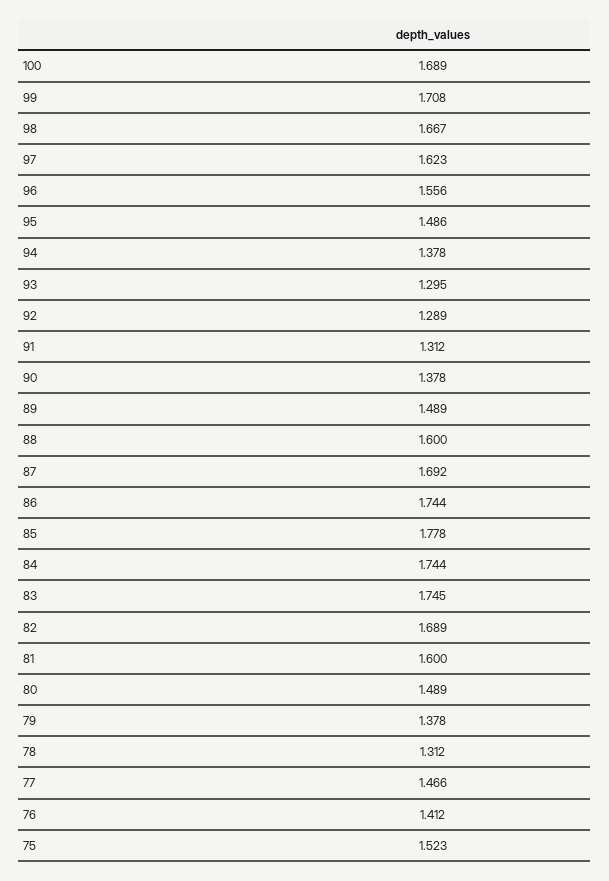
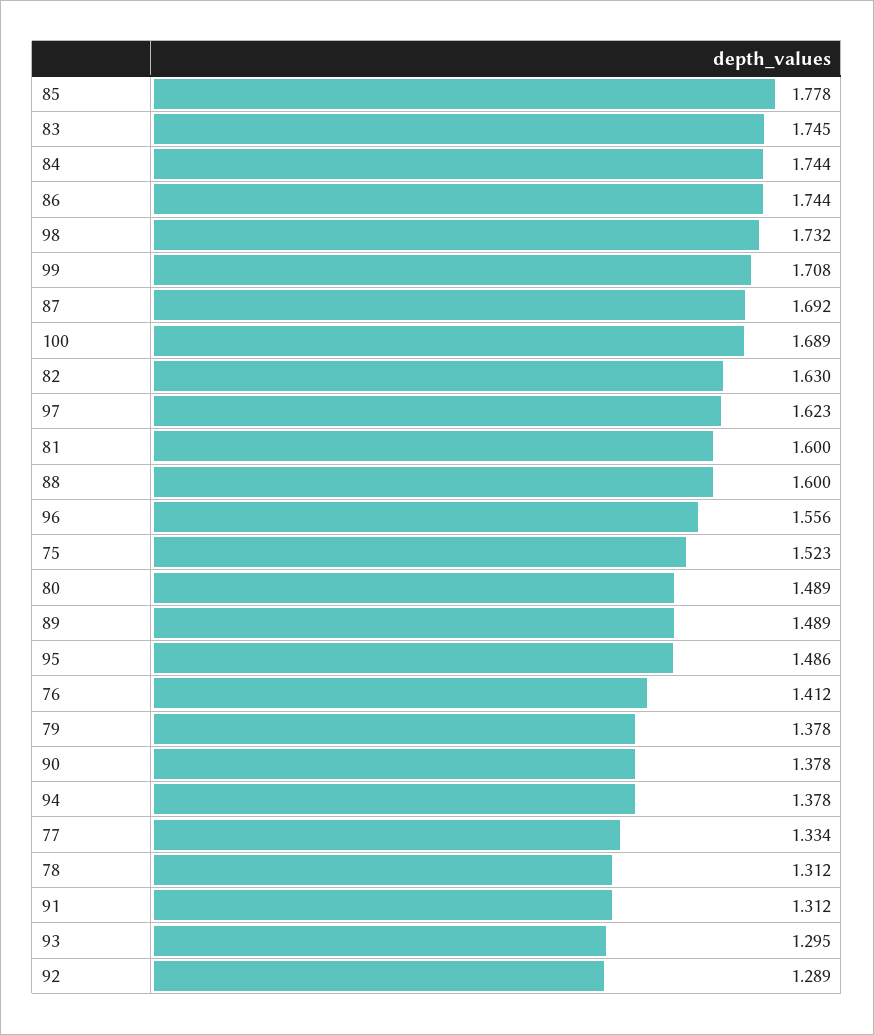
  {
    "100": 1.689,
    "99": 1.708,
-   "98": 1.667,
+   "98": 1.732,
    "97": 1.623,
    "96": 1.556,
    "95": 1.486,
    "94": 1.378,
    "93": 1.295,
    "92": 1.289,
    "91": 1.312,
    "90": 1.378,
    "89": 1.489,
    "88": 1.6,
    "87": 1.692,
    "86": 1.744,
    "85": 1.778,
    "84": 1.744,
    "83": 1.745,
-   "82": 1.689,
+   "82": 1.63,
    "81": 1.6,
    "80": 1.489,
    "79": 1.378,
    "78": 1.312,
-   "77": 1.466,
+   "77": 1.334,
    "76": 1.412,
    "75": 1.523
  }

